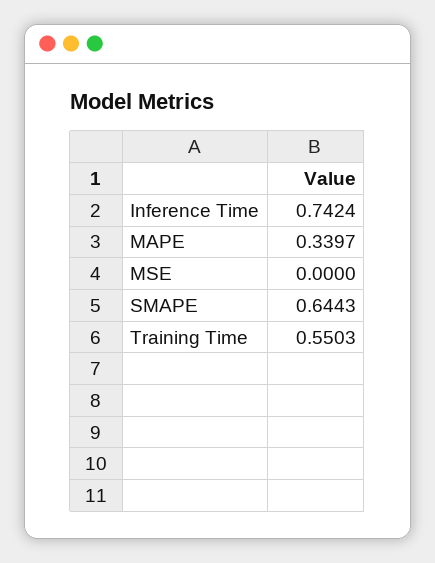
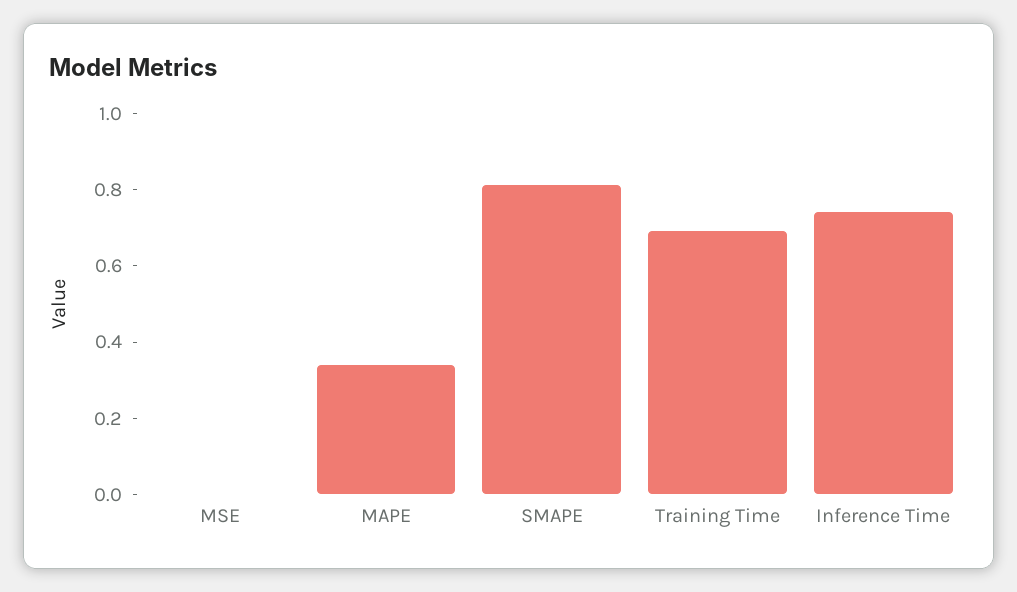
  {
    "Inference Time": 0.7424,
    "MAPE": 0.3397,
    "MSE": 0,
-   "SMAPE": 0.6443,
+   "SMAPE": 0.8,
-   "Training Time": 0.5503
+   "Training Time": 0.7
  }

